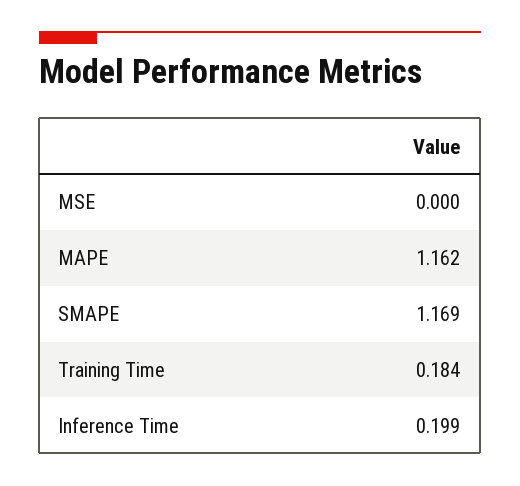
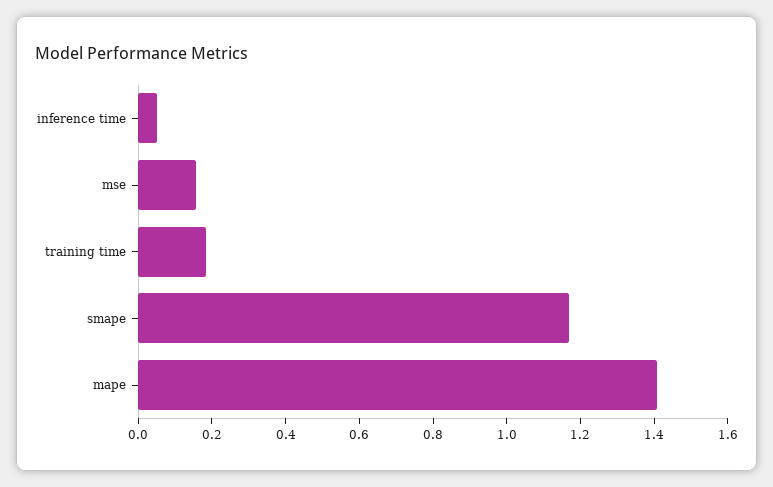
  {
-   "MSE": 0,
+   "MSE": 0.15,
-   "MAPE": 1.162,
+   "MAPE": 1.4,
    "SMAPE": 1.169,
    "Training Time": 0.184,
-   "Inference Time": 0.199
+   "Inference Time": 0.05
  }

